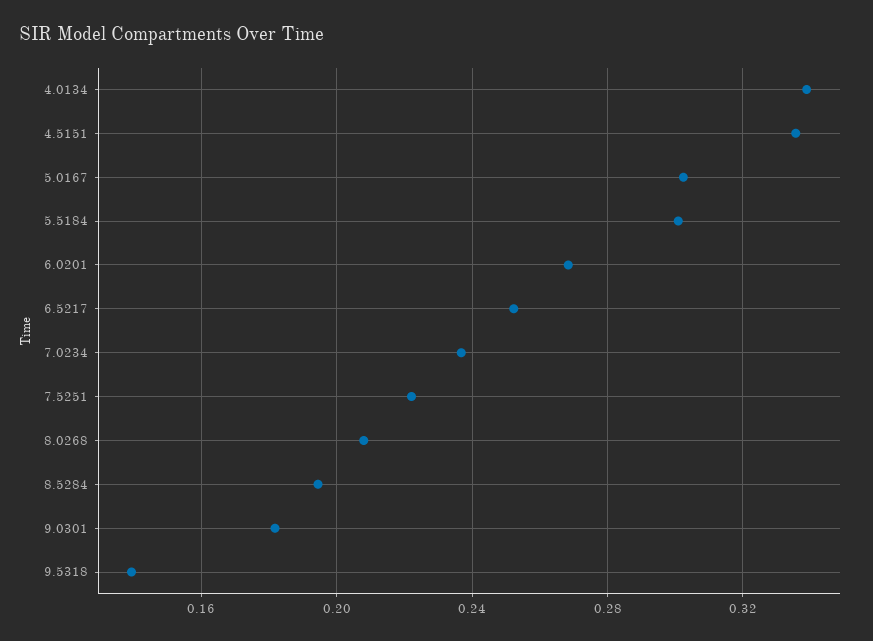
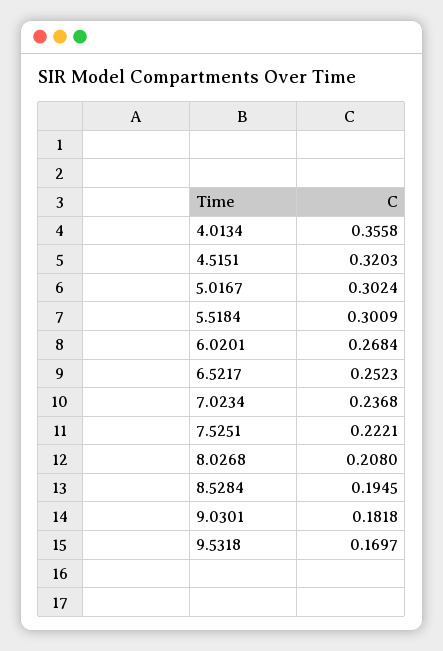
  {
-   "4.0134": 0.34,
+   "4.0134": 0.3558,
-   "4.5151": 0.335,
+   "4.5151": 0.3203,
    "5.0167": 0.3024,
    "5.5184": 0.3009,
    "6.0201": 0.2684,
    "6.5217": 0.2523,
    "7.0234": 0.2368,
    "7.5251": 0.2221,
    "8.0268": 0.208,
    "8.5284": 0.1945,
    "9.0301": 0.1818,
-   "9.5318": 0.14
+   "9.5318": 0.1697
  }

